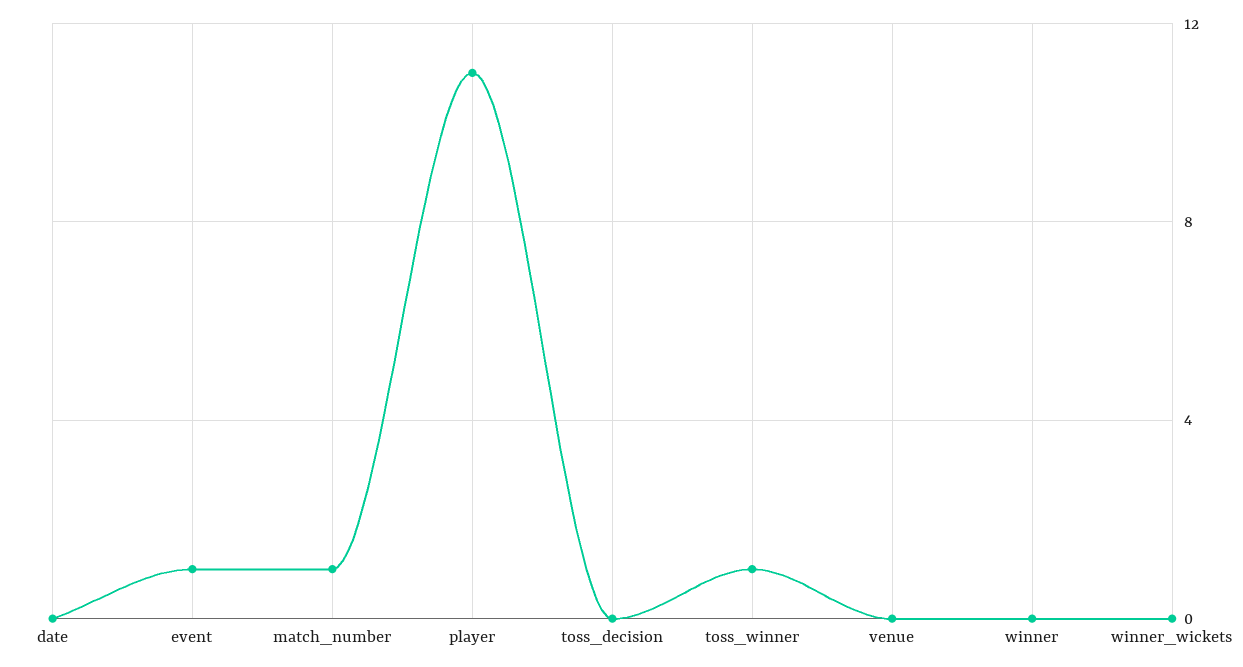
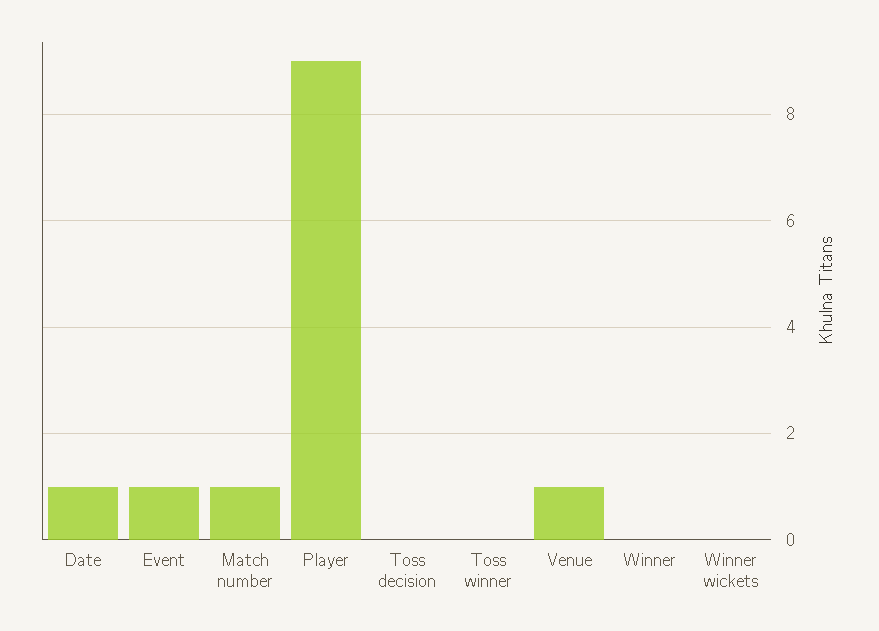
  {
-   "date": 0,
+   "date": 1,
    "event": 1,
    "match_number": 1,
-   "player": 11,
+   "player": 9,
    "toss_decision": 0,
-   "toss_winner": 1,
+   "toss_winner": 0,
-   "venue": 0,
+   "venue": 1,
    "winner": 0,
    "winner_wickets": 0
  }

